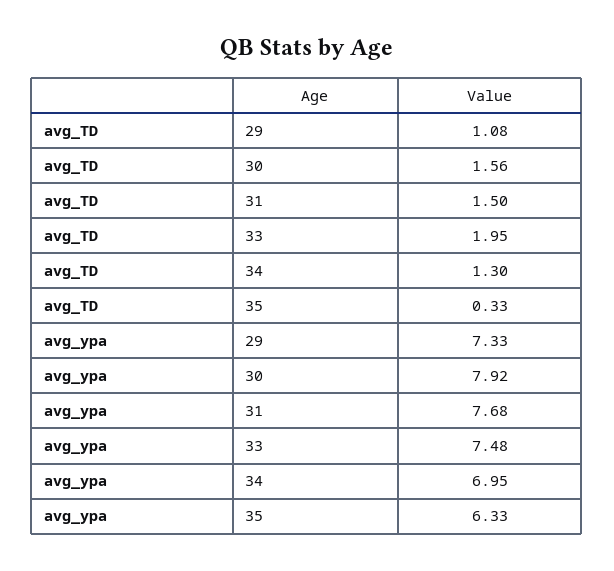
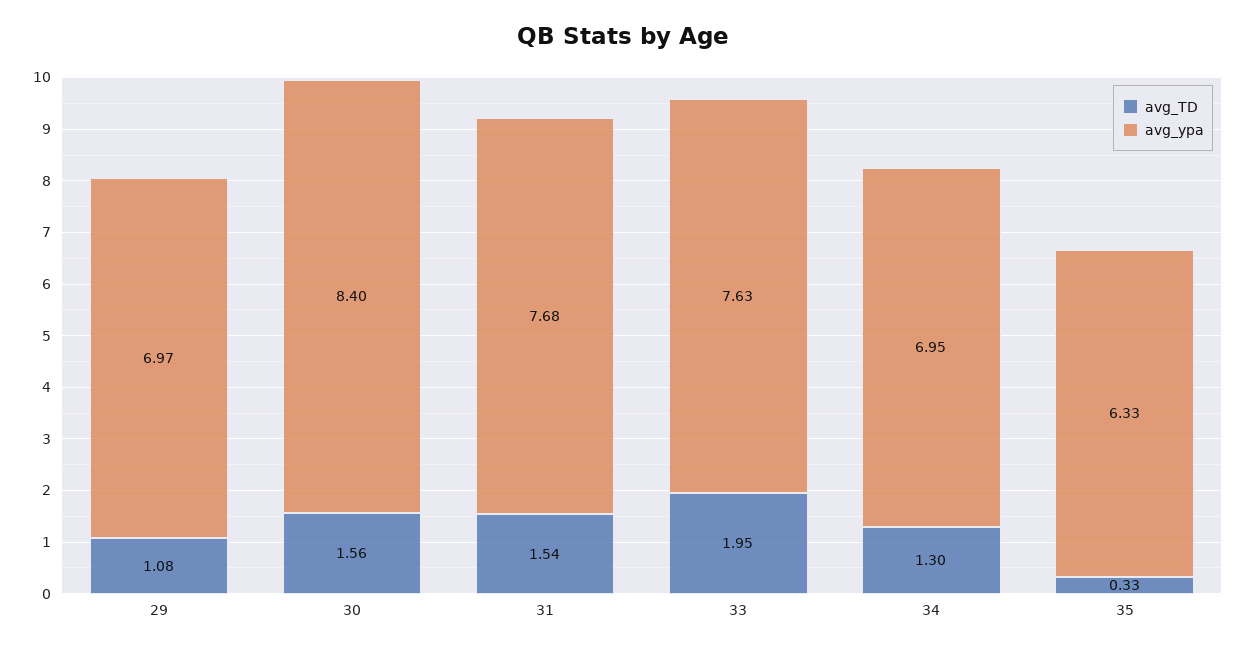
  {
    "avg_TD": {
      "29": 1.08,
      "30": 1.56,
-     "31": 1.5,
+     "31": 1.54,
      "33": 1.95,
      "34": 1.3,
      "35": 0.33
    },
    "avg_ypa": {
-     "29": 7.33,
+     "29": 6.97,
-     "30": 7.92,
+     "30": 8.4,
      "31": 7.68,
-     "33": 7.48,
+     "33": 7.63,
      "34": 6.95,
      "35": 6.33
    }
  }

